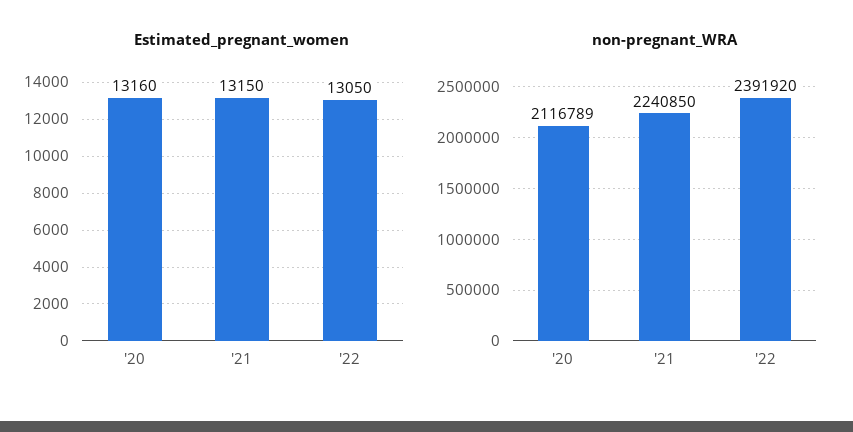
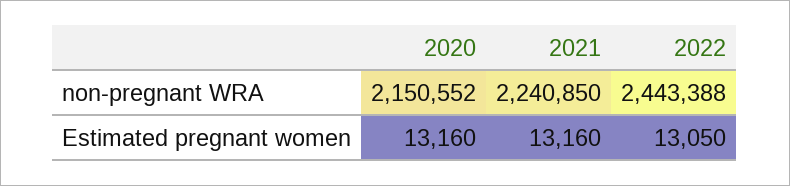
  {
    "Estimated_pregnant_women": {
      "'20": 13160,
-     "'21": 13150,
+     "'21": 13160,
      "'22": 13050
    },
    "non-pregnant_WRA": {
-     "'20": 2116789,
+     "'20": 2150552,
      "'21": 2240850,
-     "'22": 2391920
+     "'22": 2443388
    }
  }

